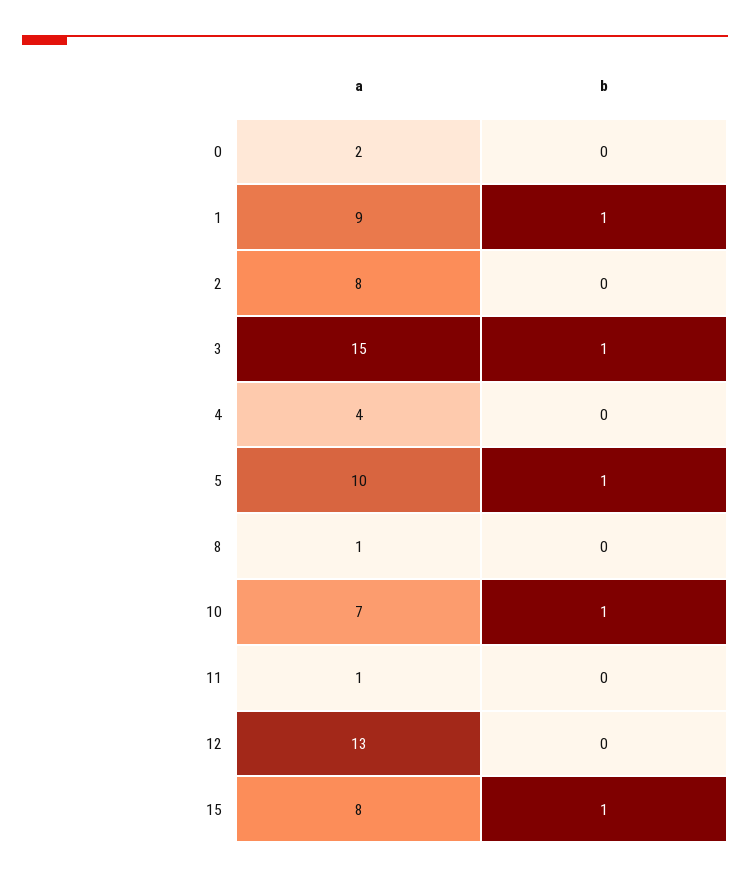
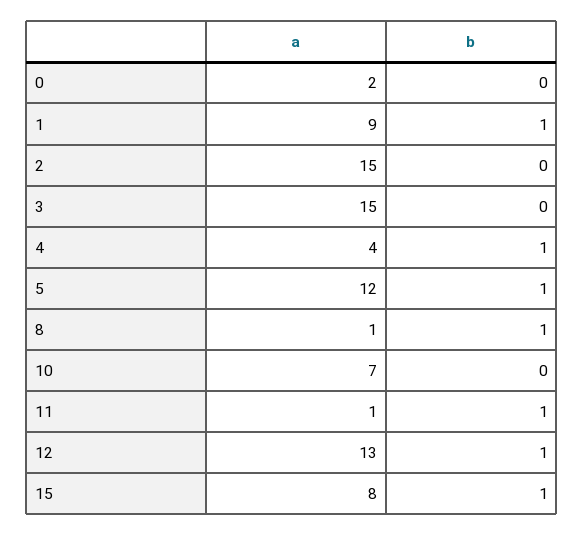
  {
    "a": {
      "0": 2,
      "1": 9,
-     "2": 8,
+     "2": 15,
      "3": 15,
      "4": 4,
-     "5": 10,
+     "5": 12,
      "8": 1,
      "10": 7,
      "11": 1,
      "12": 13,
      "15": 8
    },
    "b": {
      "0": 0,
      "1": 1,
      "2": 0,
-     "3": 1,
+     "3": 0,
-     "4": 0,
+     "4": 1,
      "5": 1,
-     "8": 0,
+     "8": 1,
-     "10": 1,
+     "10": 0,
-     "11": 0,
+     "11": 1,
-     "12": 0,
+     "12": 1,
      "15": 1
    }
  }

